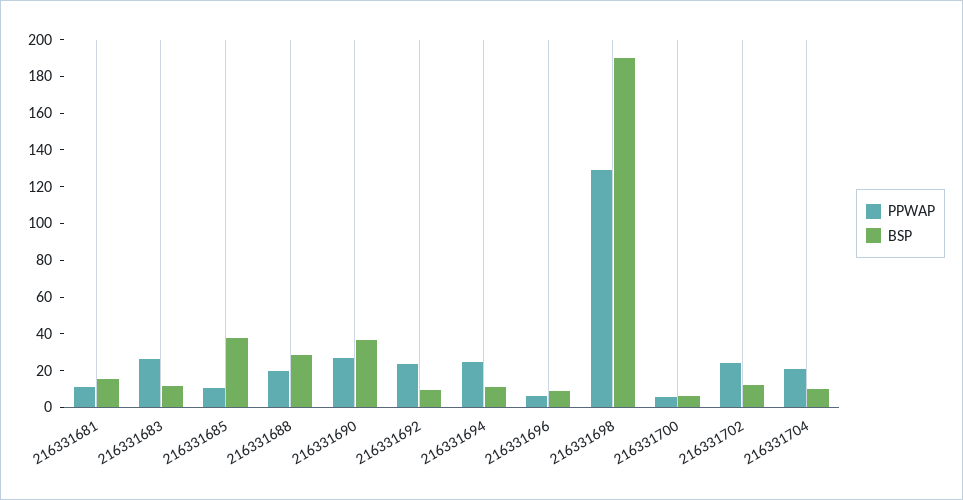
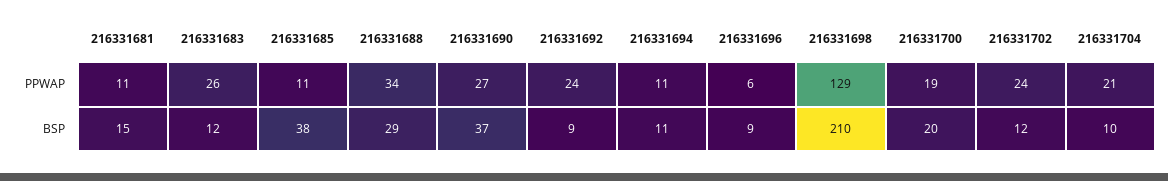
  {
    "PPWAP": {
      "216331681": 11,
      "216331683": 26,
      "216331685": 11,
-     "216331688": 20,
+     "216331688": 34,
      "216331690": 27,
      "216331692": 24,
-     "216331694": 25,
+     "216331694": 11,
      "216331696": 6,
      "216331698": 129,
-     "216331700": 5,
+     "216331700": 19,
      "216331702": 24,
      "216331704": 21
    },
    "BSP": {
      "216331681": 15,
      "216331683": 12,
      "216331685": 38,
      "216331688": 29,
      "216331690": 37,
      "216331692": 9,
      "216331694": 11,
      "216331696": 9,
-     "216331698": 190,
+     "216331698": 210,
-     "216331700": 5,
+     "216331700": 20,
      "216331702": 12,
      "216331704": 10
    }
  }

